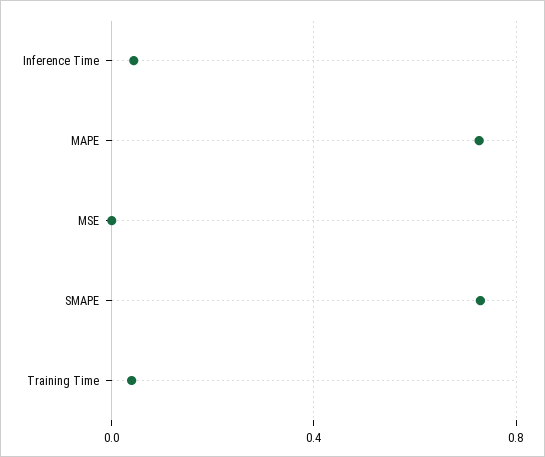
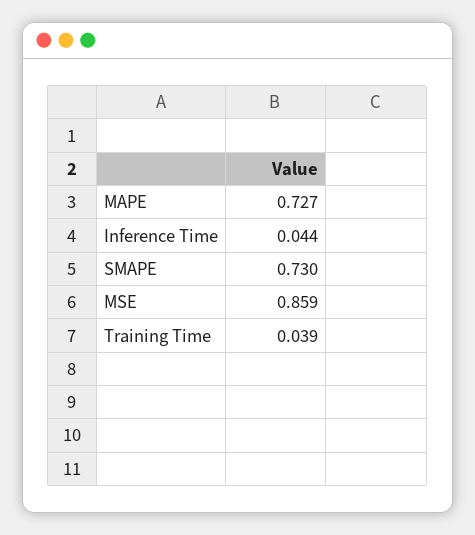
  {
    "Inference Time": 0.044,
    "MAPE": 0.727,
-   "MSE": 0,
+   "MSE": 0.859,
    "SMAPE": 0.73,
    "Training Time": 0.039
  }

